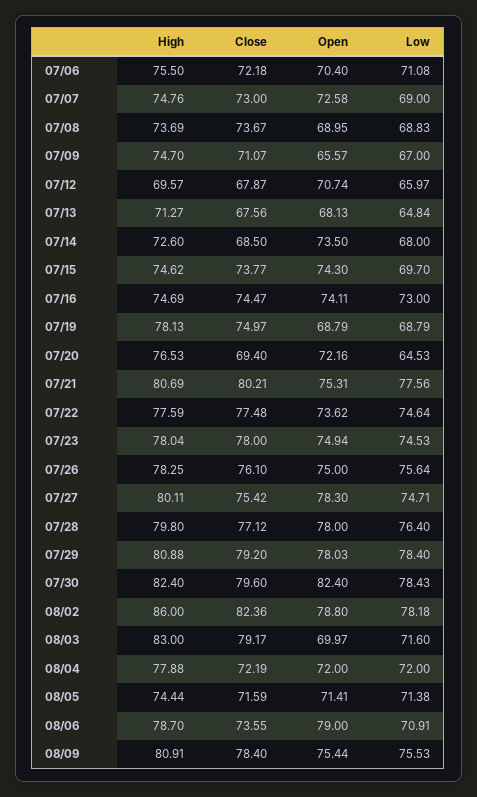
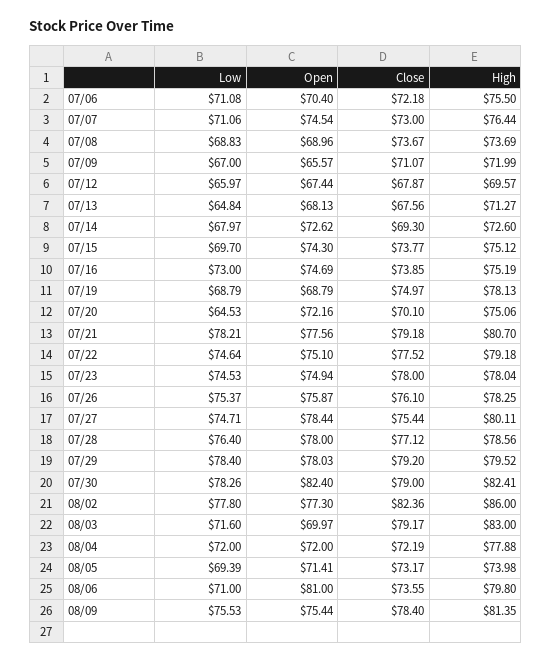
  {
    "High": {
      "07/06": 75.5,
-     "07/07": 74.76,
+     "07/07": 76.44,
      "07/08": 73.69,
-     "07/09": 74.7,
+     "07/09": 71.99,
      "07/12": 69.57,
      "07/13": 71.27,
      "07/14": 72.6,
-     "07/15": 74.62,
+     "07/15": 75.12,
-     "07/16": 74.69,
+     "07/16": 75.19,
      "07/19": 78.13,
-     "07/20": 76.53,
+     "07/20": 75.06,
-     "07/21": 80.69,
+     "07/21": 80.7,
-     "07/22": 77.59,
+     "07/22": 79.18,
      "07/23": 78.04,
      "07/26": 78.25,
      "07/27": 80.11,
-     "07/28": 79.8,
+     "07/28": 78.56,
-     "07/29": 80.88,
+     "07/29": 79.52,
-     "07/30": 82.4,
+     "07/30": 82.41,
      "08/02": 86,
      "08/03": 83,
      "08/04": 77.88,
-     "08/05": 74.44,
+     "08/05": 73.98,
-     "08/06": 78.7,
+     "08/06": 79.8,
-     "08/09": 80.91
+     "08/09": 81.35
    },
    "Close": {
      "07/06": 72.18,
      "07/07": 73,
      "07/08": 73.67,
      "07/09": 71.07,
      "07/12": 67.87,
      "07/13": 67.56,
-     "07/14": 68.5,
+     "07/14": 69.3,
      "07/15": 73.77,
-     "07/16": 74.47,
+     "07/16": 73.85,
      "07/19": 74.97,
-     "07/20": 69.4,
+     "07/20": 70.1,
-     "07/21": 80.21,
+     "07/21": 79.18,
-     "07/22": 77.48,
+     "07/22": 77.52,
      "07/23": 78,
      "07/26": 76.1,
-     "07/27": 75.42,
+     "07/27": 75.44,
      "07/28": 77.12,
      "07/29": 79.2,
-     "07/30": 79.6,
+     "07/30": 79,
      "08/02": 82.36,
      "08/03": 79.17,
      "08/04": 72.19,
-     "08/05": 71.59,
+     "08/05": 73.17,
      "08/06": 73.55,
      "08/09": 78.4
    },
    "Open": {
      "07/06": 70.4,
-     "07/07": 72.58,
+     "07/07": 74.54,
-     "07/08": 68.95,
+     "07/08": 68.96,
      "07/09": 65.57,
-     "07/12": 70.74,
+     "07/12": 67.44,
      "07/13": 68.13,
-     "07/14": 73.5,
+     "07/14": 72.62,
      "07/15": 74.3,
-     "07/16": 74.11,
+     "07/16": 74.69,
      "07/19": 68.79,
      "07/20": 72.16,
-     "07/21": 75.31,
+     "07/21": 77.56,
-     "07/22": 73.62,
+     "07/22": 75.1,
      "07/23": 74.94,
-     "07/26": 75,
+     "07/26": 75.87,
-     "07/27": 78.3,
+     "07/27": 78.44,
      "07/28": 78,
      "07/29": 78.03,
      "07/30": 82.4,
-     "08/02": 78.8,
+     "08/02": 77.3,
      "08/03": 69.97,
      "08/04": 72,
      "08/05": 71.41,
-     "08/06": 79,
+     "08/06": 81,
      "08/09": 75.44
    },
    "Low": {
      "07/06": 71.08,
-     "07/07": 69,
+     "07/07": 71.06,
      "07/08": 68.83,
      "07/09": 67,
      "07/12": 65.97,
      "07/13": 64.84,
-     "07/14": 68,
+     "07/14": 67.97,
      "07/15": 69.7,
      "07/16": 73,
      "07/19": 68.79,
      "07/20": 64.53,
-     "07/21": 77.56,
+     "07/21": 78.21,
      "07/22": 74.64,
      "07/23": 74.53,
-     "07/26": 75.64,
+     "07/26": 75.37,
      "07/27": 74.71,
      "07/28": 76.4,
      "07/29": 78.4,
-     "07/30": 78.43,
+     "07/30": 78.26,
-     "08/02": 78.18,
+     "08/02": 77.8,
      "08/03": 71.6,
      "08/04": 72,
-     "08/05": 71.38,
+     "08/05": 69.39,
-     "08/06": 70.91,
+     "08/06": 71,
      "08/09": 75.53
    }
  }

